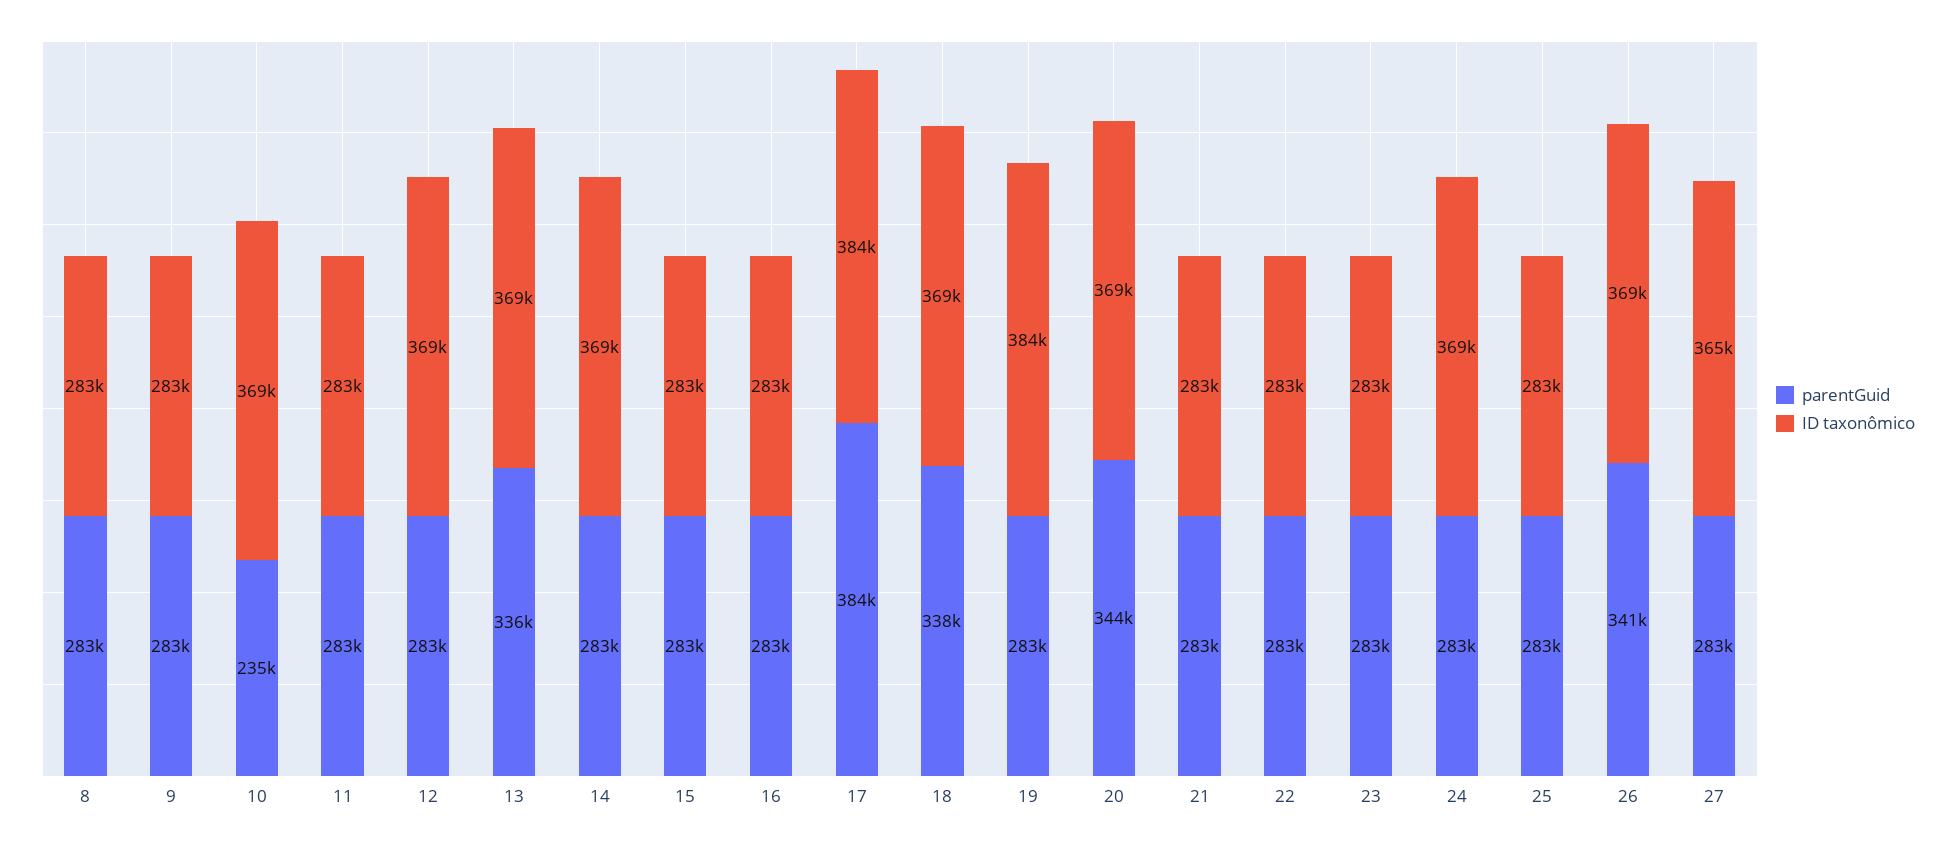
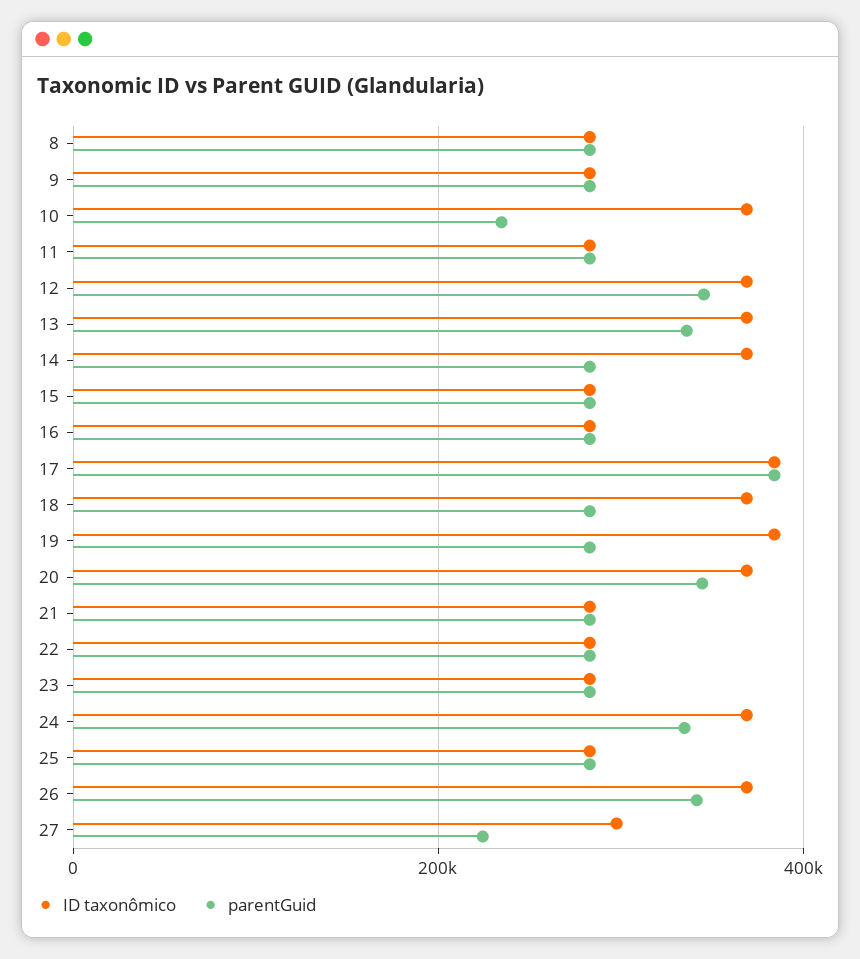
  {
    "parentGuid": {
      "8": 283000,
      "9": 283000,
      "10": 235000,
      "11": 283000,
-     "12": 283000,
+     "12": 340000,
      "13": 336000,
      "14": 283000,
      "15": 283000,
      "16": 283000,
      "17": 384000,
-     "18": 338000,
+     "18": 280000,
      "19": 283000,
      "20": 344000,
      "21": 283000,
      "22": 283000,
      "23": 283000,
-     "24": 283000,
+     "24": 340000,
      "25": 283000,
      "26": 341000,
-     "27": 283000
+     "27": 220000
    },
    "ID taxonômico": {
      "8": 283000,
      "9": 283000,
      "10": 369000,
      "11": 283000,
      "12": 369000,
      "13": 369000,
      "14": 369000,
      "15": 283000,
      "16": 283000,
      "17": 384000,
      "18": 369000,
      "19": 384000,
      "20": 369000,
      "21": 283000,
      "22": 283000,
      "23": 283000,
      "24": 369000,
      "25": 283000,
      "26": 369000,
-     "27": 365000
+     "27": 300000
    }
  }

